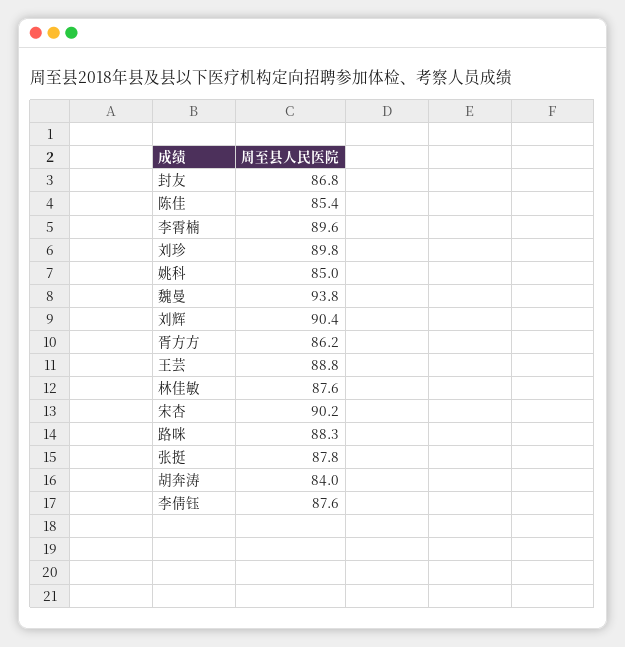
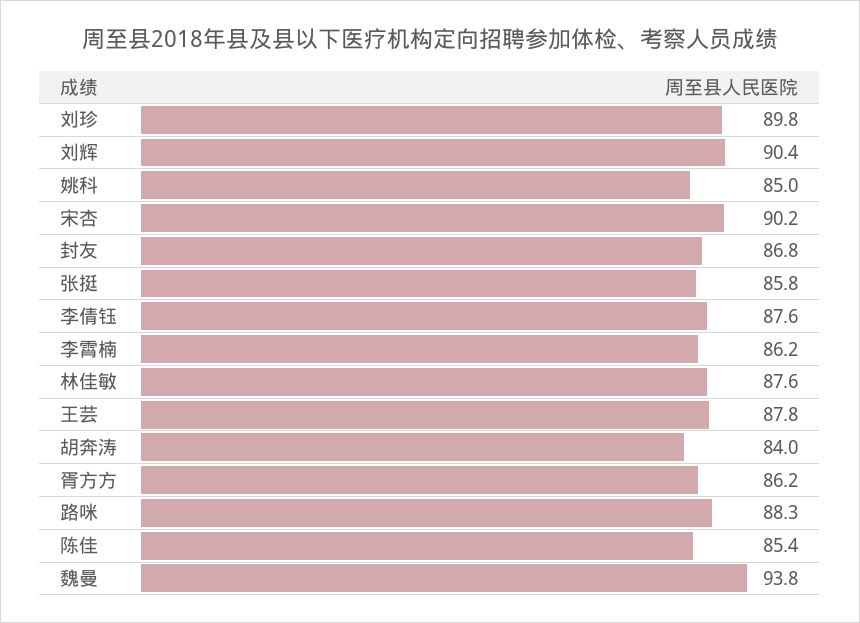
  {
    "封友": 86.8,
    "陈佳": 85.4,
-   "李霄楠": 89.6,
+   "李霄楠": 86.2,
    "刘珍": 89.8,
    "姚科": 85,
    "魏曼": 93.8,
    "刘辉": 90.4,
    "胥方方": 86.2,
-   "王芸": 88.8,
+   "王芸": 87.8,
    "林佳敏": 87.6,
    "宋杏": 90.2,
    "路咪": 88.3,
-   "张挺": 87.8,
+   "张挺": 85.8,
    "胡奔涛": 84,
    "李倩钰": 87.6
  }

